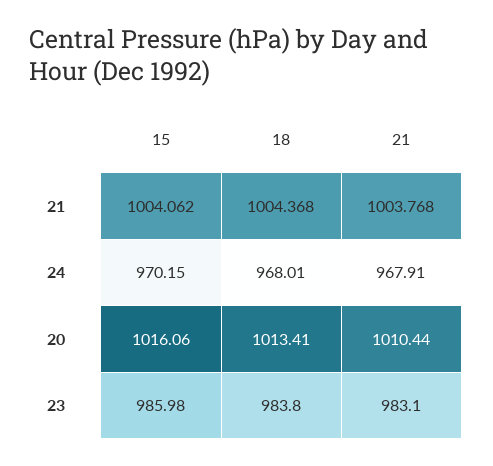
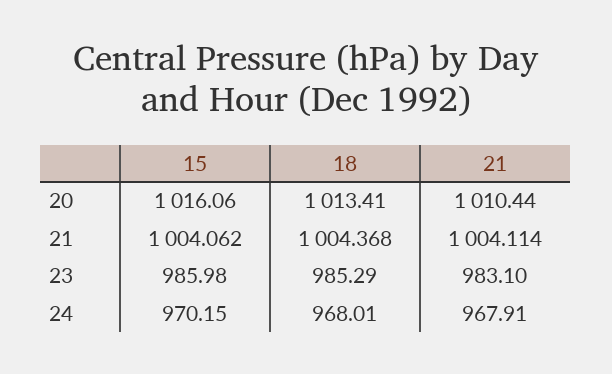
  {
    "15": {
      "21": 1004.062,
      "24": 970.15,
      "20": 1016.06,
      "23": 985.98
    },
    "18": {
      "21": 1004.368,
      "24": 968.01,
      "20": 1013.41,
-     "23": 983.8
+     "23": 985.29
    },
    "21": {
-     "21": 1003.768,
+     "21": 1004.114,
      "24": 967.91,
      "20": 1010.44,
      "23": 983.1
    }
  }

